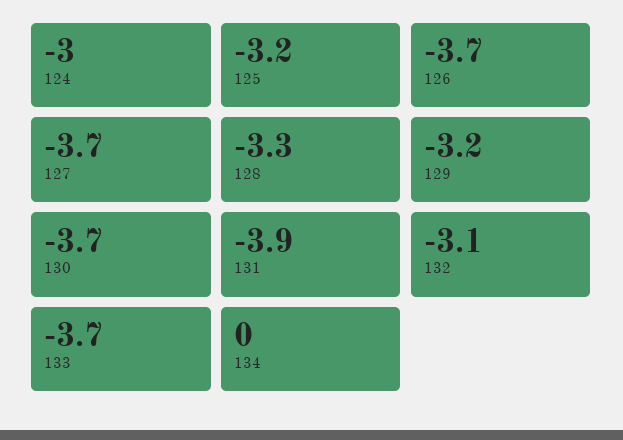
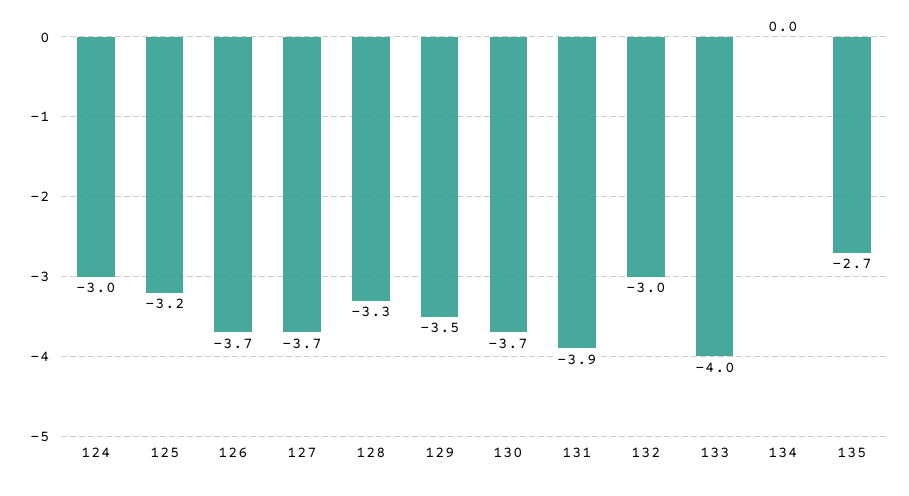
  {
    "124": -3,
    "125": -3.2,
    "126": -3.7,
    "127": -3.7,
    "128": -3.3,
-   "129": -3.2,
+   "129": -3.5,
    "130": -3.7,
    "131": -3.9,
-   "132": -3.1,
+   "132": -3,
-   "133": -3.7,
+   "133": -4,
-   "134": 0
+   "134": 0,
+   "135": -2.7
  }

